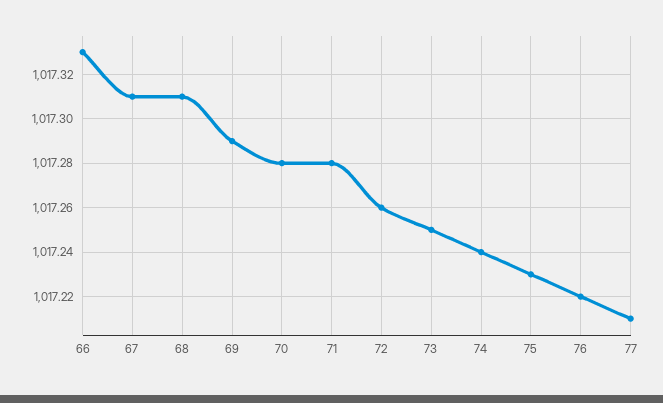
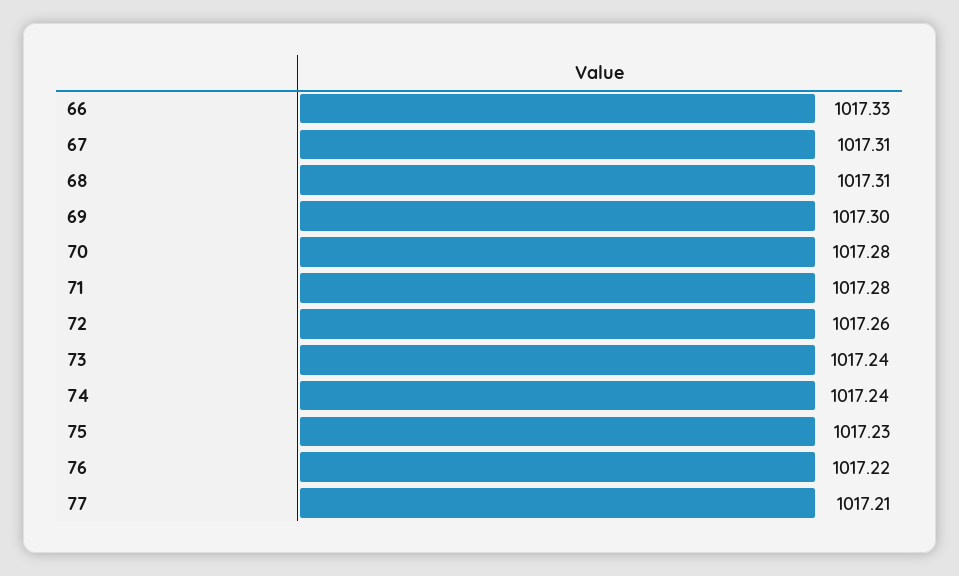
  {
    "66": 1017.33,
    "67": 1017.31,
    "68": 1017.31,
-   "69": 1017.29,
+   "69": 1017.3,
    "70": 1017.28,
    "71": 1017.28,
    "72": 1017.26,
-   "73": 1017.25,
+   "73": 1017.24,
    "74": 1017.24,
    "75": 1017.23,
    "76": 1017.22,
    "77": 1017.21
  }

